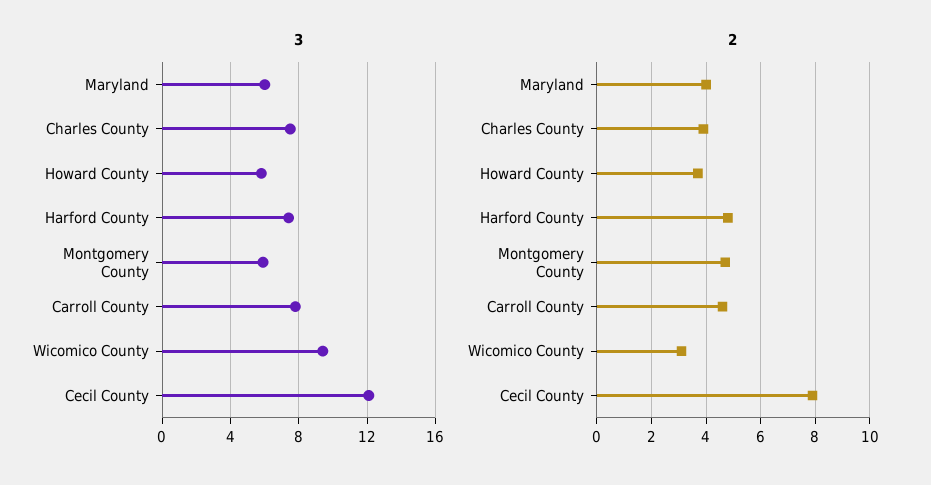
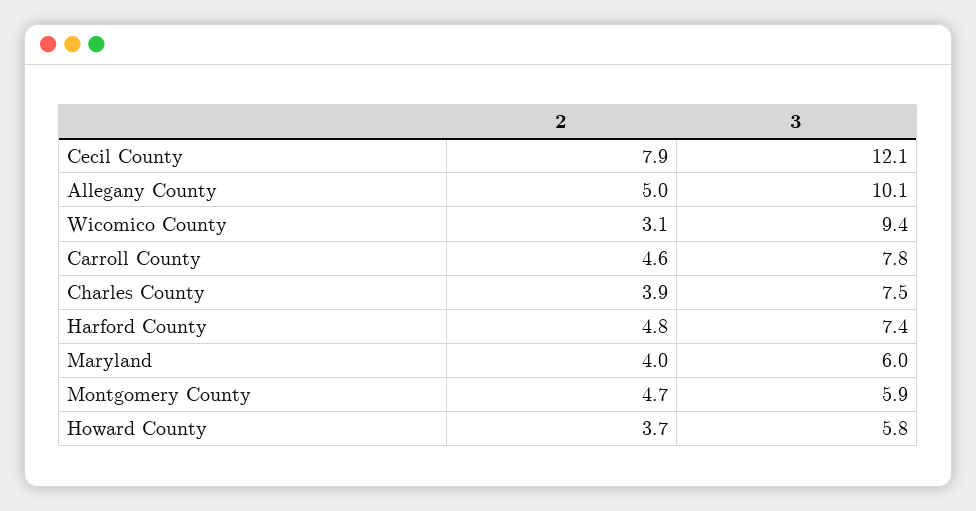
  {
    "3": {
      "Maryland": 6,
      "Charles County": 7.5,
      "Howard County": 5.8,
      "Harford County": 7.4,
      "Montgomery County": 5.9,
      "Carroll County": 7.8,
      "Wicomico County": 9.4,
-     "Cecil County": 12.1
+     "Cecil County": 12.1,
+     "Allegany County": 10.1
    },
    "2": {
      "Maryland": 4,
      "Charles County": 3.9,
      "Howard County": 3.7,
      "Harford County": 4.8,
      "Montgomery County": 4.7,
      "Carroll County": 4.6,
      "Wicomico County": 3.1,
-     "Cecil County": 7.9
+     "Cecil County": 7.9,
+     "Allegany County": 5
    }
  }

